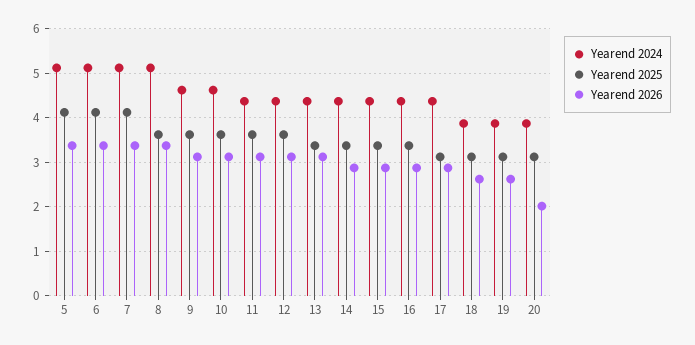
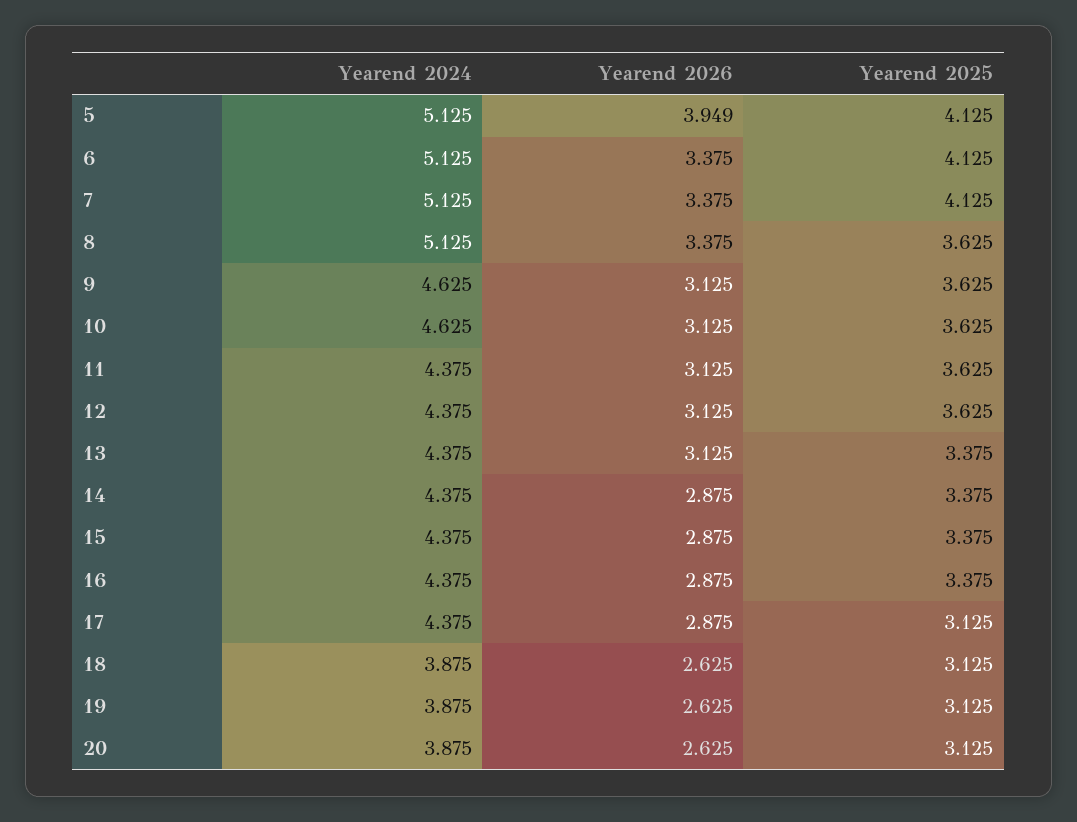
  {
    "Yearend 2024": {
      "5": 5.125,
      "6": 5.125,
      "7": 5.125,
      "8": 5.125,
      "9": 4.625,
      "10": 4.625,
      "11": 4.375,
      "12": 4.375,
      "13": 4.375,
      "14": 4.375,
      "15": 4.375,
      "16": 4.375,
      "17": 4.375,
      "18": 3.875,
      "19": 3.875,
      "20": 3.875
    },
    "Yearend 2025": {
      "5": 4.125,
      "6": 4.125,
      "7": 4.125,
      "8": 3.625,
      "9": 3.625,
      "10": 3.625,
      "11": 3.625,
      "12": 3.625,
      "13": 3.375,
      "14": 3.375,
      "15": 3.375,
      "16": 3.375,
      "17": 3.125,
      "18": 3.125,
      "19": 3.125,
      "20": 3.125
    },
    "Yearend 2026": {
-     "5": 3.4,
+     "5": 3.949,
      "6": 3.375,
      "7": 3.375,
      "8": 3.375,
      "9": 3.125,
      "10": 3.125,
      "11": 3.125,
      "12": 3.125,
      "13": 3.125,
      "14": 2.875,
      "15": 2.875,
      "16": 2.875,
      "17": 2.875,
      "18": 2.625,
      "19": 2.625,
-     "20": 2
+     "20": 2.625
    }
  }

